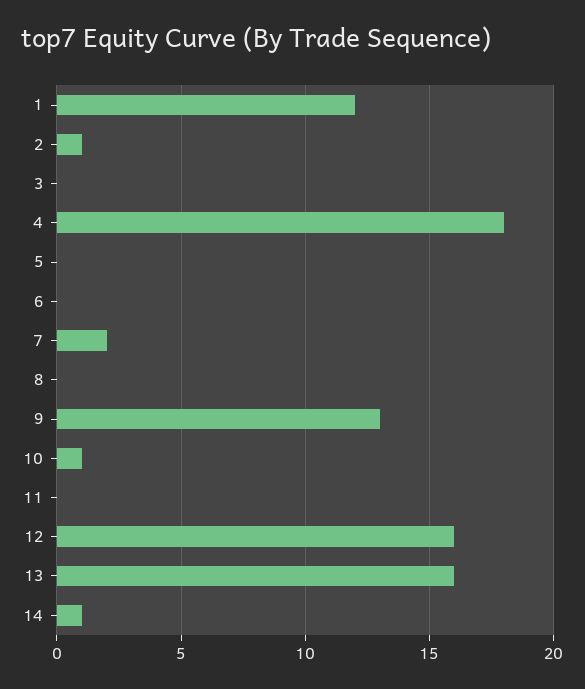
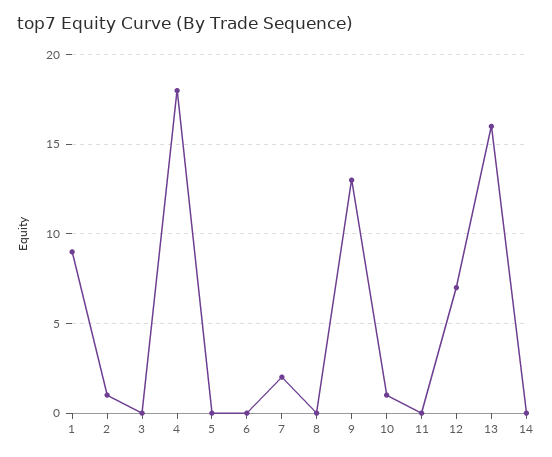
  {
-   "1": 12,
+   "1": 9,
    "2": 1,
    "3": 0,
    "4": 18,
    "5": 0,
    "6": 0,
    "7": 2,
    "8": 0,
    "9": 13,
    "10": 1,
    "11": 0,
-   "12": 16,
+   "12": 7,
    "13": 16,
-   "14": 1
+   "14": 0
  }

